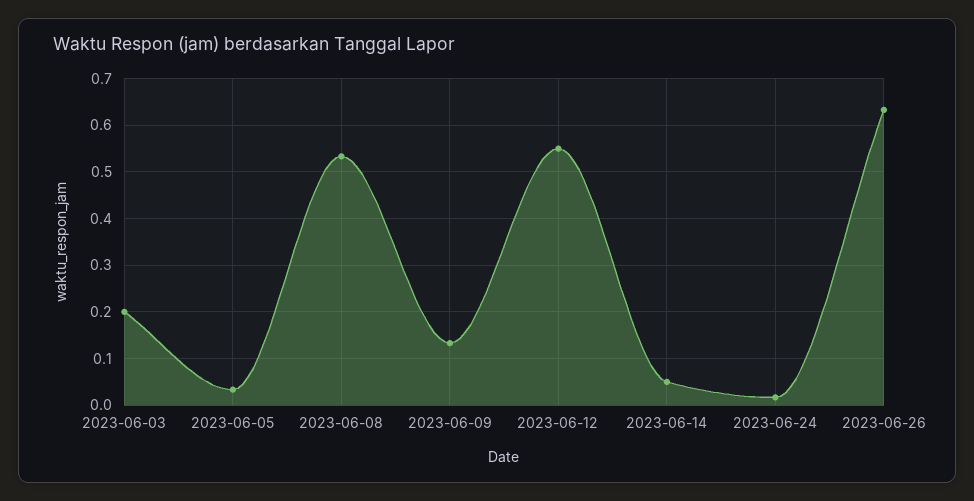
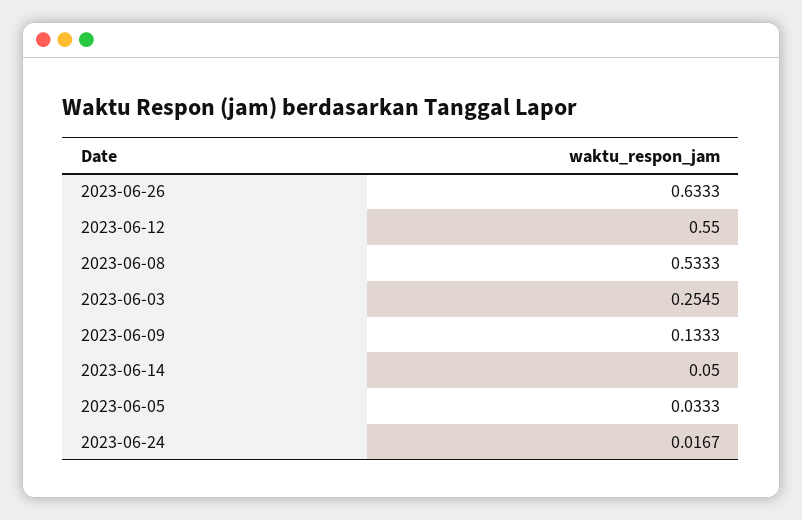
  {
-   "2023-06-03": 0.2,
+   "2023-06-03": 0.2545,
    "2023-06-05": 0.0333,
    "2023-06-08": 0.5333,
    "2023-06-09": 0.1333,
    "2023-06-12": 0.55,
    "2023-06-14": 0.05,
    "2023-06-24": 0.0167,
    "2023-06-26": 0.6333
  }

